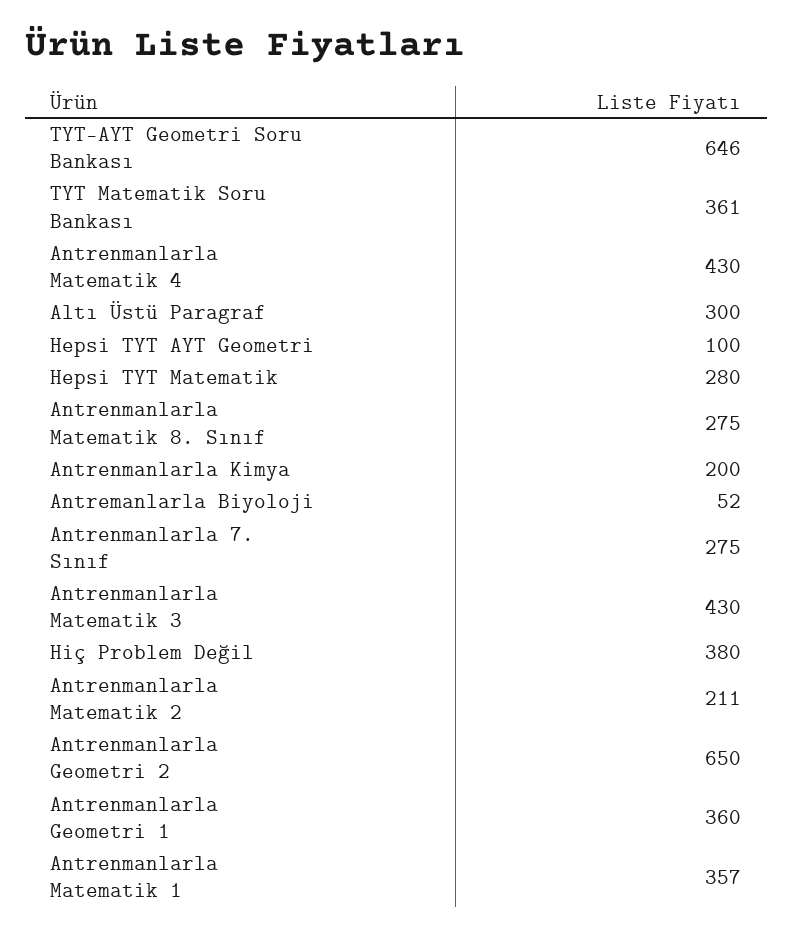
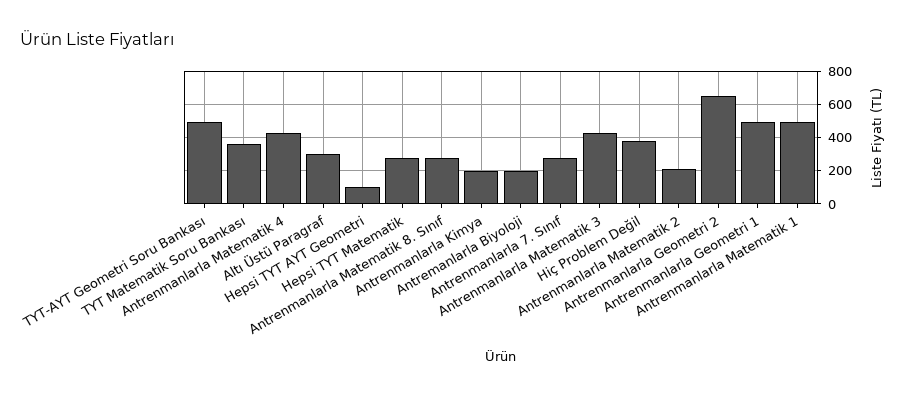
  {
-   "TYT-AYT Geometri Soru Bankası": 646,
+   "TYT-AYT Geometri Soru Bankası": 500,
    "TYT Matematik Soru Bankası": 361,
    "Antrenmanlarla Matematik 4": 430,
    "Altı Üstü Paragraf": 300,
    "Hepsi TYT AYT Geometri": 100,
    "Hepsi TYT Matematik": 280,
    "Antrenmanlarla Matematik 8. Sınıf": 275,
    "Antrenmanlarla Kimya": 200,
-   "Antremanlarla Biyoloji": 52,
+   "Antremanlarla Biyoloji": 200,
    "Antrenmanlarla 7. Sınıf": 275,
    "Antrenmanlarla Matematik 3": 430,
    "Hiç Problem Değil": 380,
    "Antrenmanlarla Matematik 2": 211,
    "Antrenmanlarla Geometri 2": 650,
-   "Antrenmanlarla Geometri 1": 360,
+   "Antrenmanlarla Geometri 1": 500,
-   "Antrenmanlarla Matematik 1": 357
+   "Antrenmanlarla Matematik 1": 500
  }

